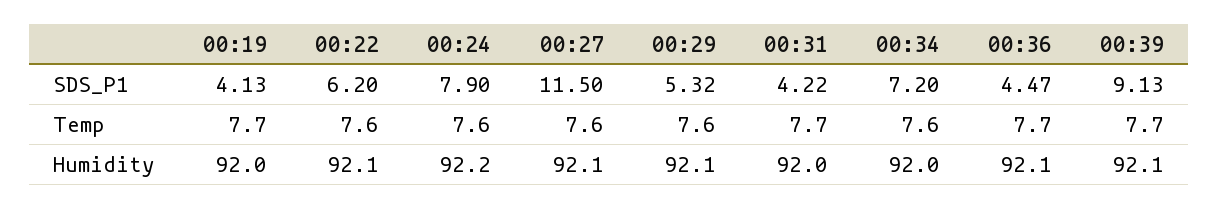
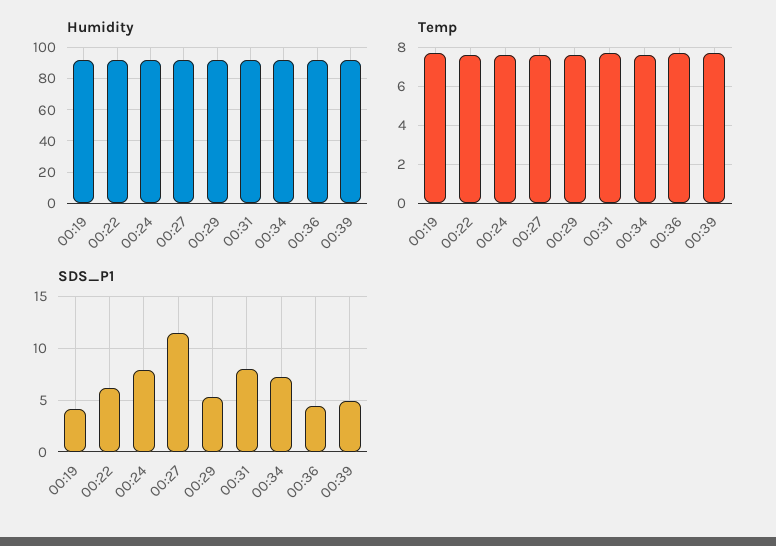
  {
    "SDS_P1": {
      "00:19": 4.13,
      "00:22": 6.2,
      "00:24": 7.9,
      "00:27": 11.5,
      "00:29": 5.32,
-     "00:31": 4.22,
+     "00:31": 8,
      "00:34": 7.2,
      "00:36": 4.47,
-     "00:39": 9.13
+     "00:39": 5
    },
    "Temp": {
      "00:19": 7.7,
      "00:22": 7.6,
      "00:24": 7.6,
      "00:27": 7.6,
      "00:29": 7.6,
      "00:31": 7.7,
      "00:34": 7.6,
      "00:36": 7.7,
      "00:39": 7.7
    },
    "Humidity": {
      "00:19": 92,
      "00:22": 92.1,
      "00:24": 92.2,
      "00:27": 92.1,
      "00:29": 92.1,
      "00:31": 92,
      "00:34": 92,
      "00:36": 92.1,
      "00:39": 92.1
    }
  }

